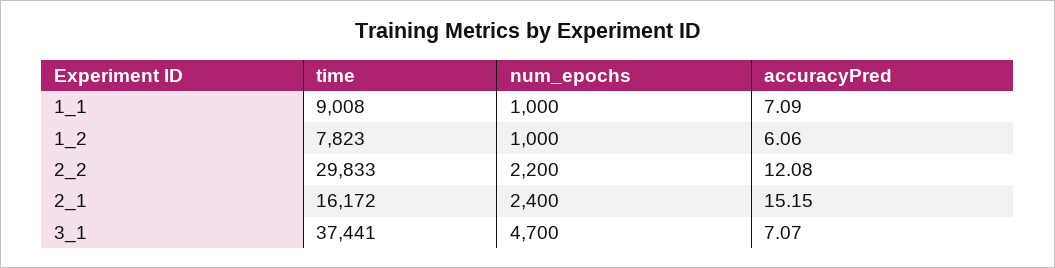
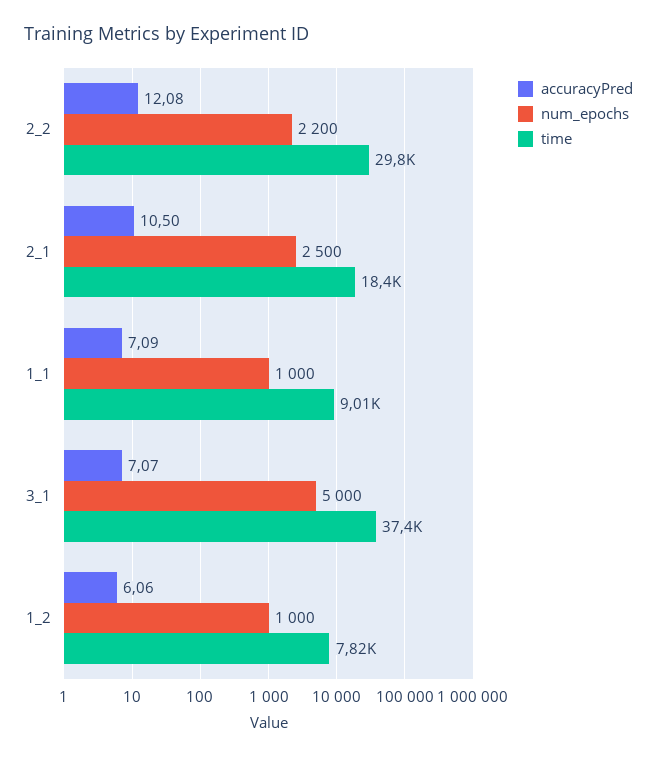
  {
    "time": {
      "1_1": 9008,
      "1_2": 7823,
      "2_2": 29833,
-     "2_1": 16172,
+     "2_1": 18400,
      "3_1": 37441
    },
    "num_epochs": {
      "1_1": 1000,
      "1_2": 1000,
      "2_2": 2200,
-     "2_1": 2400,
+     "2_1": 2500,
-     "3_1": 4700
+     "3_1": 5000
    },
    "accuracyPred": {
      "1_1": 7.09,
      "1_2": 6.06,
      "2_2": 12.08,
-     "2_1": 15.15,
+     "2_1": 10.5,
      "3_1": 7.07
    }
  }

